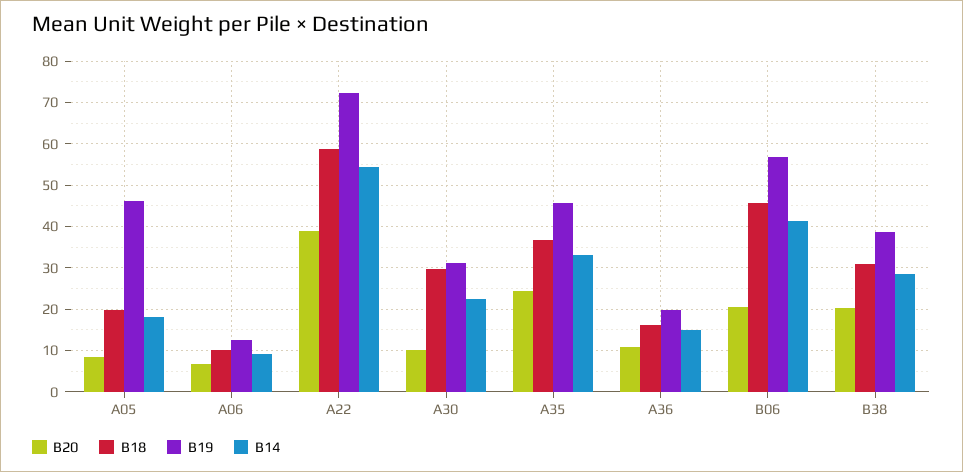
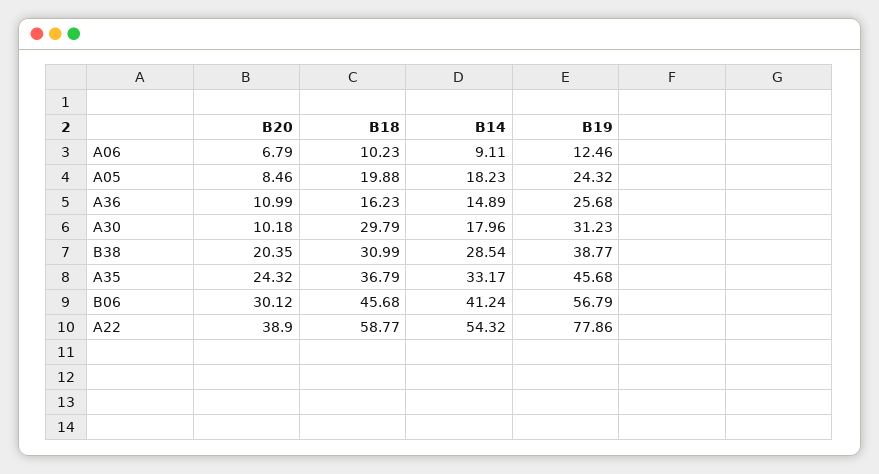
  {
    "B20": {
      "A05": 8.46,
      "A06": 6.79,
      "A22": 38.9,
      "A30": 10.18,
      "A35": 24.32,
      "A36": 10.99,
-     "B06": 20,
+     "B06": 30.12,
      "B38": 20.35
    },
    "B18": {
      "A05": 19.88,
      "A06": 10.23,
      "A22": 58.77,
      "A30": 29.79,
      "A35": 36.79,
      "A36": 16.23,
      "B06": 45.68,
      "B38": 30.99
    },
    "B19": {
-     "A05": 46,
+     "A05": 24.32,
      "A06": 12.46,
-     "A22": 72,
+     "A22": 77.86,
      "A30": 31.23,
      "A35": 45.68,
-     "A36": 20,
+     "A36": 25.68,
      "B06": 56.79,
      "B38": 38.77
    },
    "B14": {
      "A05": 18.23,
      "A06": 9.11,
      "A22": 54.32,
-     "A30": 22,
+     "A30": 17.96,
      "A35": 33.17,
      "A36": 14.89,
      "B06": 41.24,
      "B38": 28.54
    }
  }

